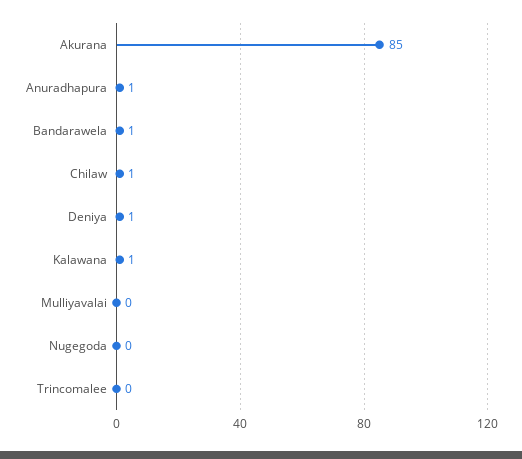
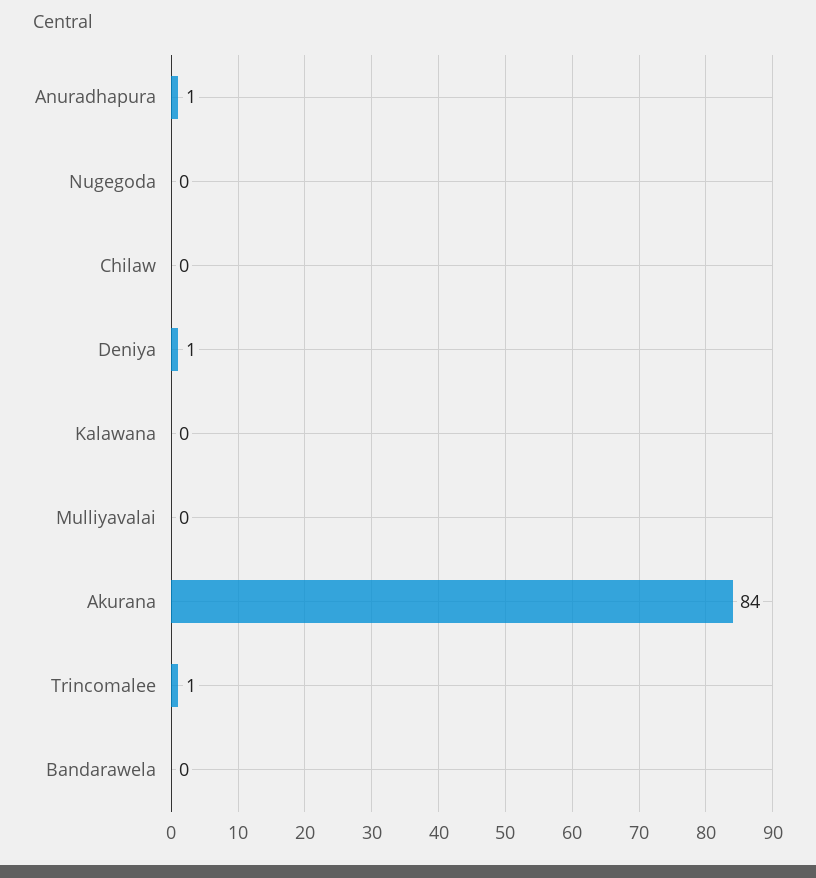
  {
-   "Akurana": 85,
+   "Akurana": 84,
    "Anuradhapura": 1,
-   "Bandarawela": 1,
+   "Bandarawela": 0,
-   "Chilaw": 1,
+   "Chilaw": 0,
    "Deniya": 1,
-   "Kalawana": 1,
+   "Kalawana": 0,
    "Mulliyavalai": 0,
    "Nugegoda": 0,
-   "Trincomalee": 0
+   "Trincomalee": 1
  }

